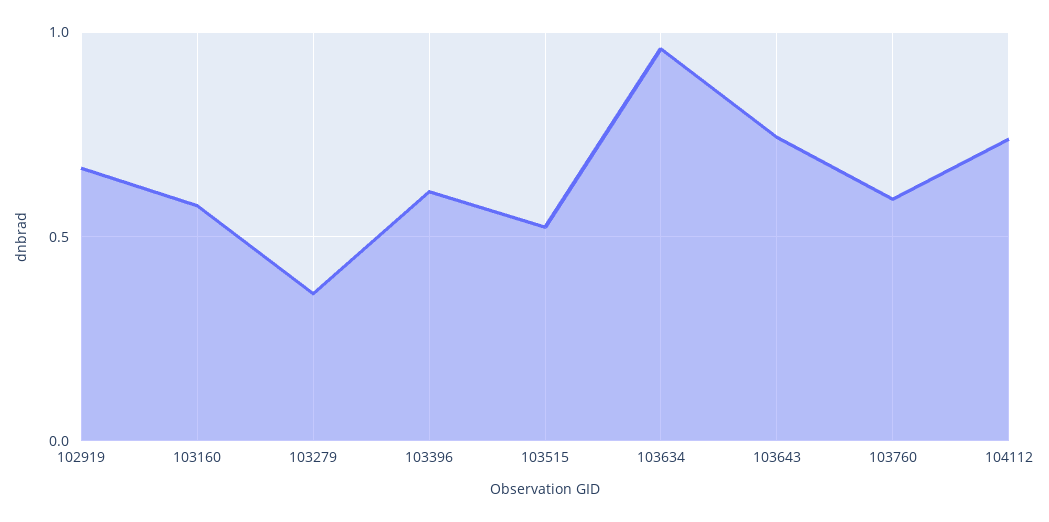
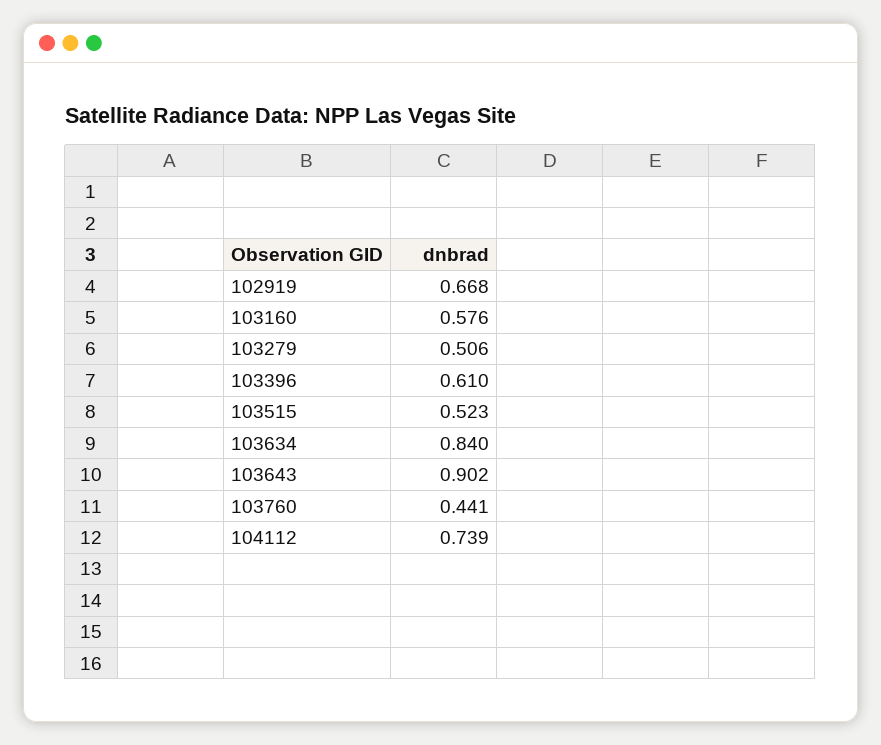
  {
    "102919": 0.668,
    "103160": 0.576,
-   "103279": 0.35,
+   "103279": 0.506,
    "103396": 0.61,
    "103515": 0.523,
-   "103634": 0.95,
+   "103634": 0.84,
-   "103643": 0.75,
+   "103643": 0.902,
-   "103760": 0.6,
+   "103760": 0.441,
    "104112": 0.739
  }

